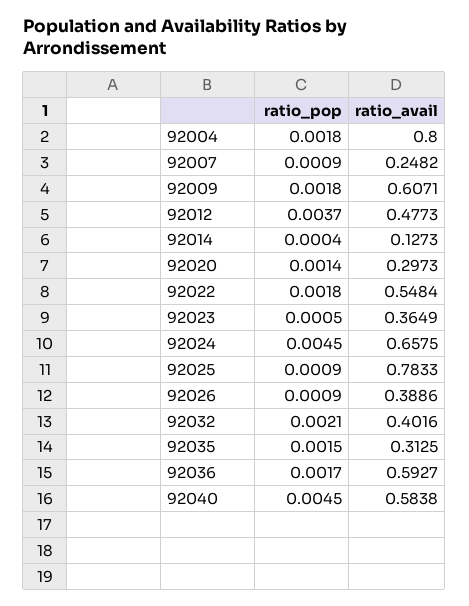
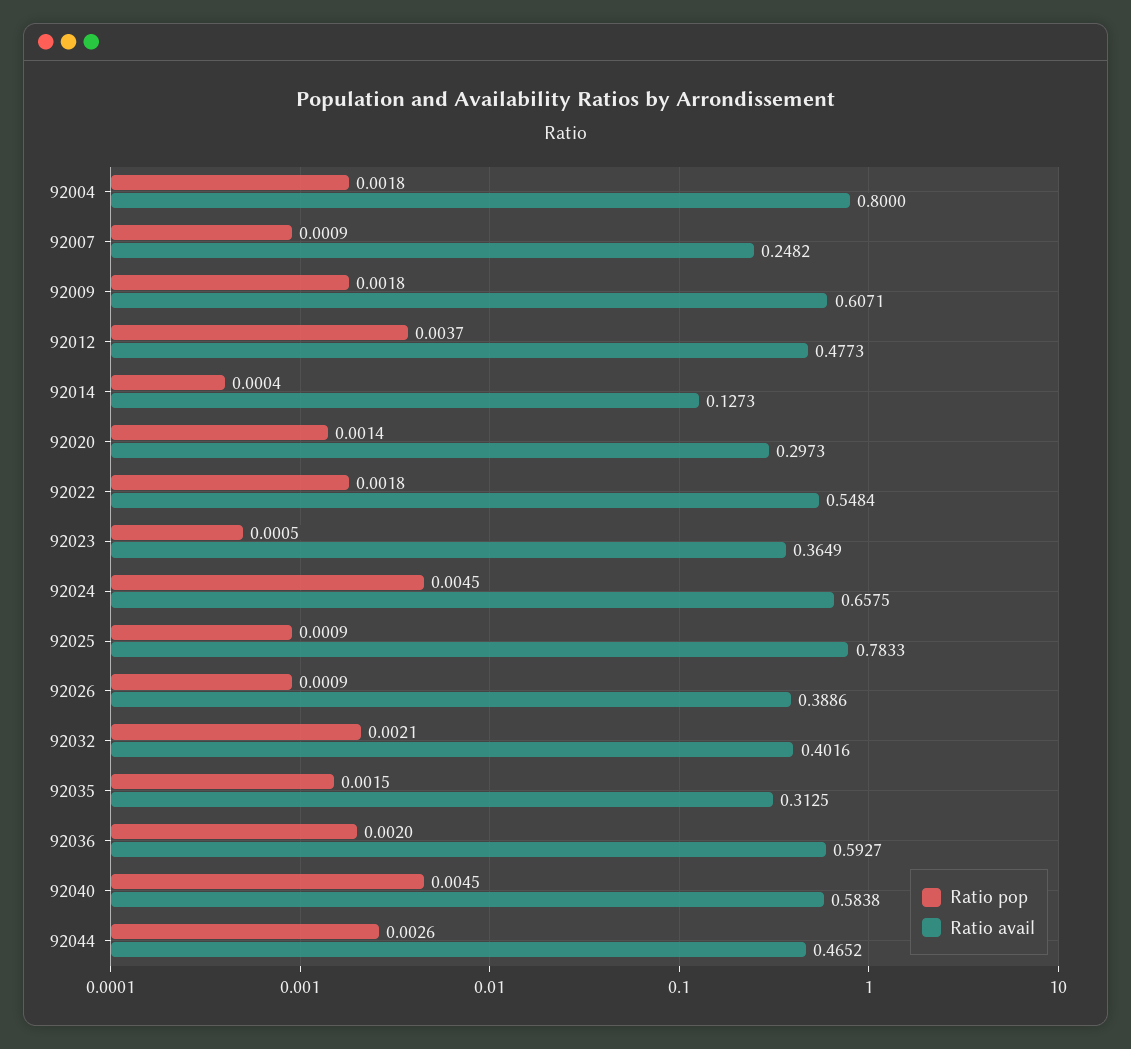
  {
    "ratio_pop": {
      "92004": 0.0018,
      "92007": 0.0009,
      "92009": 0.0018,
      "92012": 0.0037,
      "92014": 0.0004,
      "92020": 0.0014,
      "92022": 0.0018,
      "92023": 0.0005,
      "92024": 0.0045,
      "92025": 0.0009,
      "92026": 0.0009,
      "92032": 0.0021,
      "92035": 0.0015,
-     "92036": 0.0017,
+     "92036": 0.002,
-     "92040": 0.0045
+     "92040": 0.0045,
+     "92044": 0.0026
    },
    "ratio_avail": {
      "92004": 0.8,
      "92007": 0.2482,
      "92009": 0.6071,
      "92012": 0.4773,
      "92014": 0.1273,
      "92020": 0.2973,
      "92022": 0.5484,
      "92023": 0.3649,
      "92024": 0.6575,
      "92025": 0.7833,
      "92026": 0.3886,
      "92032": 0.4016,
      "92035": 0.3125,
      "92036": 0.5927,
-     "92040": 0.5838
+     "92040": 0.5838,
+     "92044": 0.4652
    }
  }

